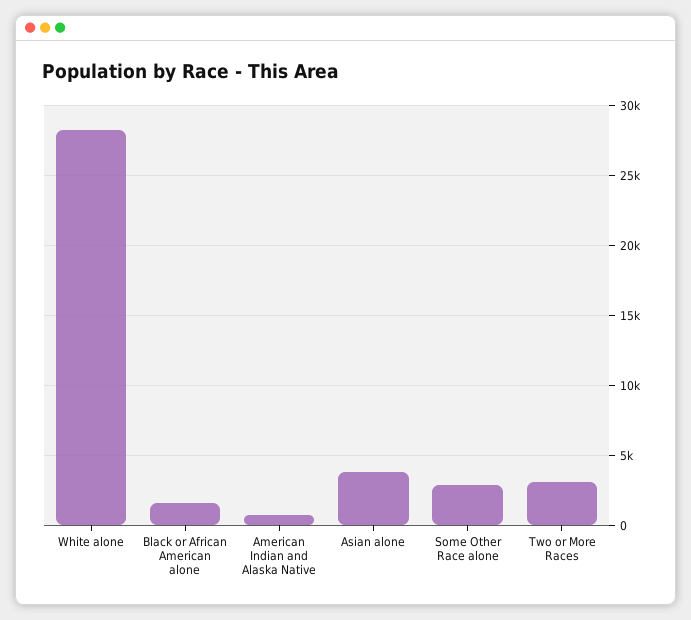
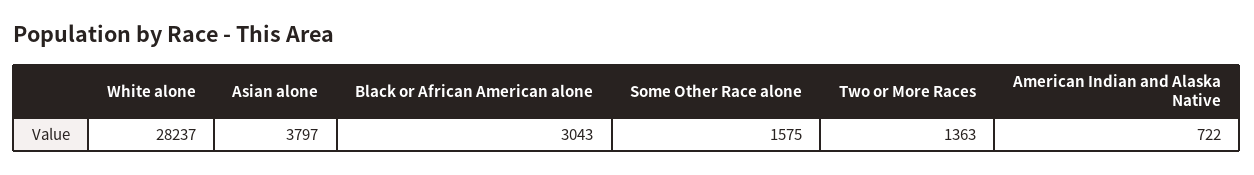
  {
    "White alone": 28237,
-   "Black or African American alone": 1500,
+   "Black or African American alone": 3043,
    "American Indian and Alaska Native": 722,
    "Asian alone": 3797,
-   "Some Other Race alone": 3000,
+   "Some Other Race alone": 1575,
-   "Two or More Races": 3000
+   "Two or More Races": 1363
  }

